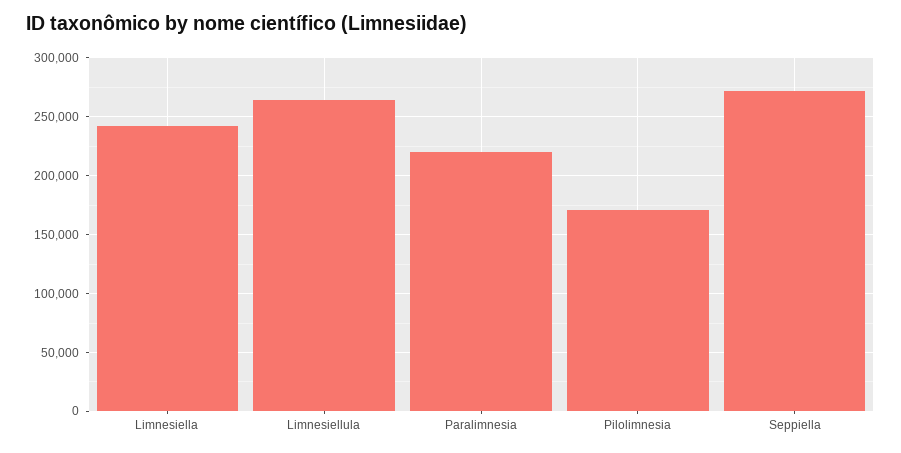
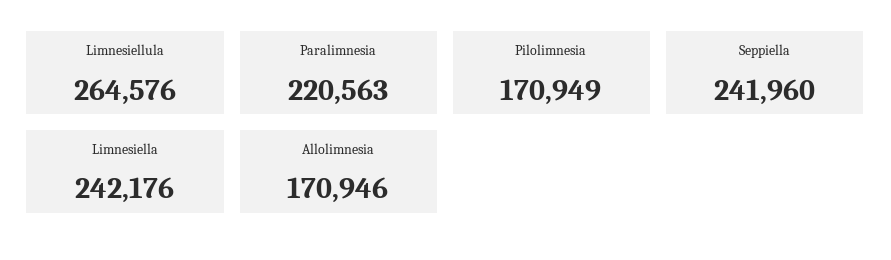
  {
    "Limnesiella": 242176,
    "Limnesiellula": 264576,
    "Paralimnesia": 220563,
    "Pilolimnesia": 170949,
-   "Seppiella": 270000
+   "Seppiella": 241960,
+   "Allolimnesia": 170946
  }

